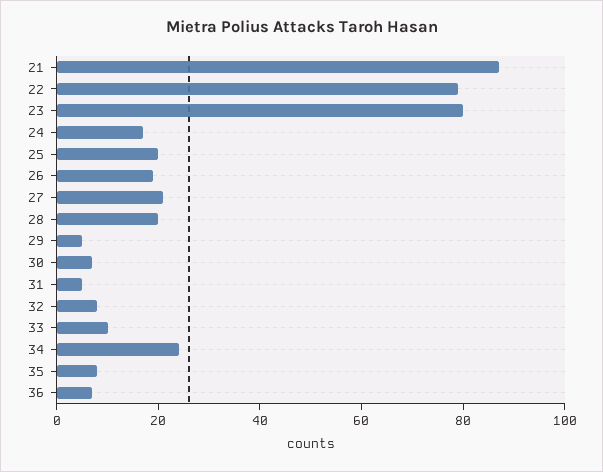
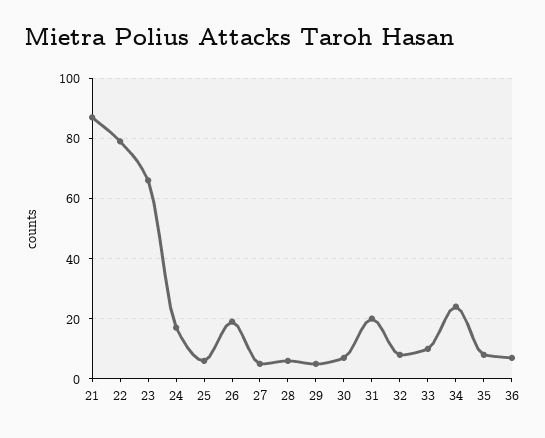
  {
    "21": 85,
    "22": 80,
-   "23": 80,
+   "23": 65,
    "24": 15,
-   "25": 20,
+   "25": 5,
    "26": 20,
-   "27": 20,
+   "27": 5,
-   "28": 20,
+   "28": 5,
    "29": 5,
    "30": 5,
-   "31": 5,
+   "31": 20,
    "32": 10,
    "33": 10,
    "34": 25,
    "35": 10,
    "36": 5
  }

